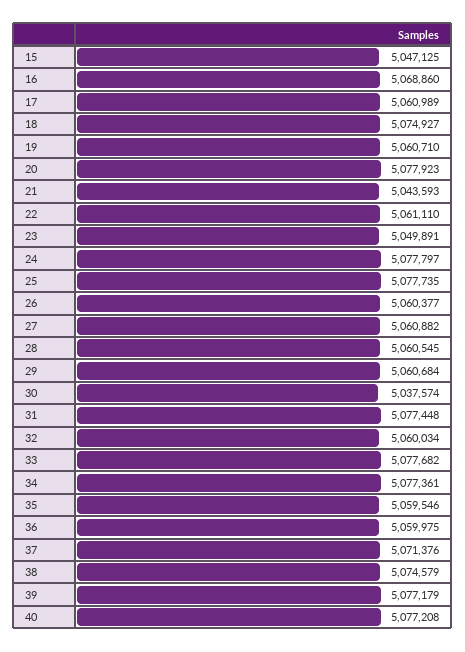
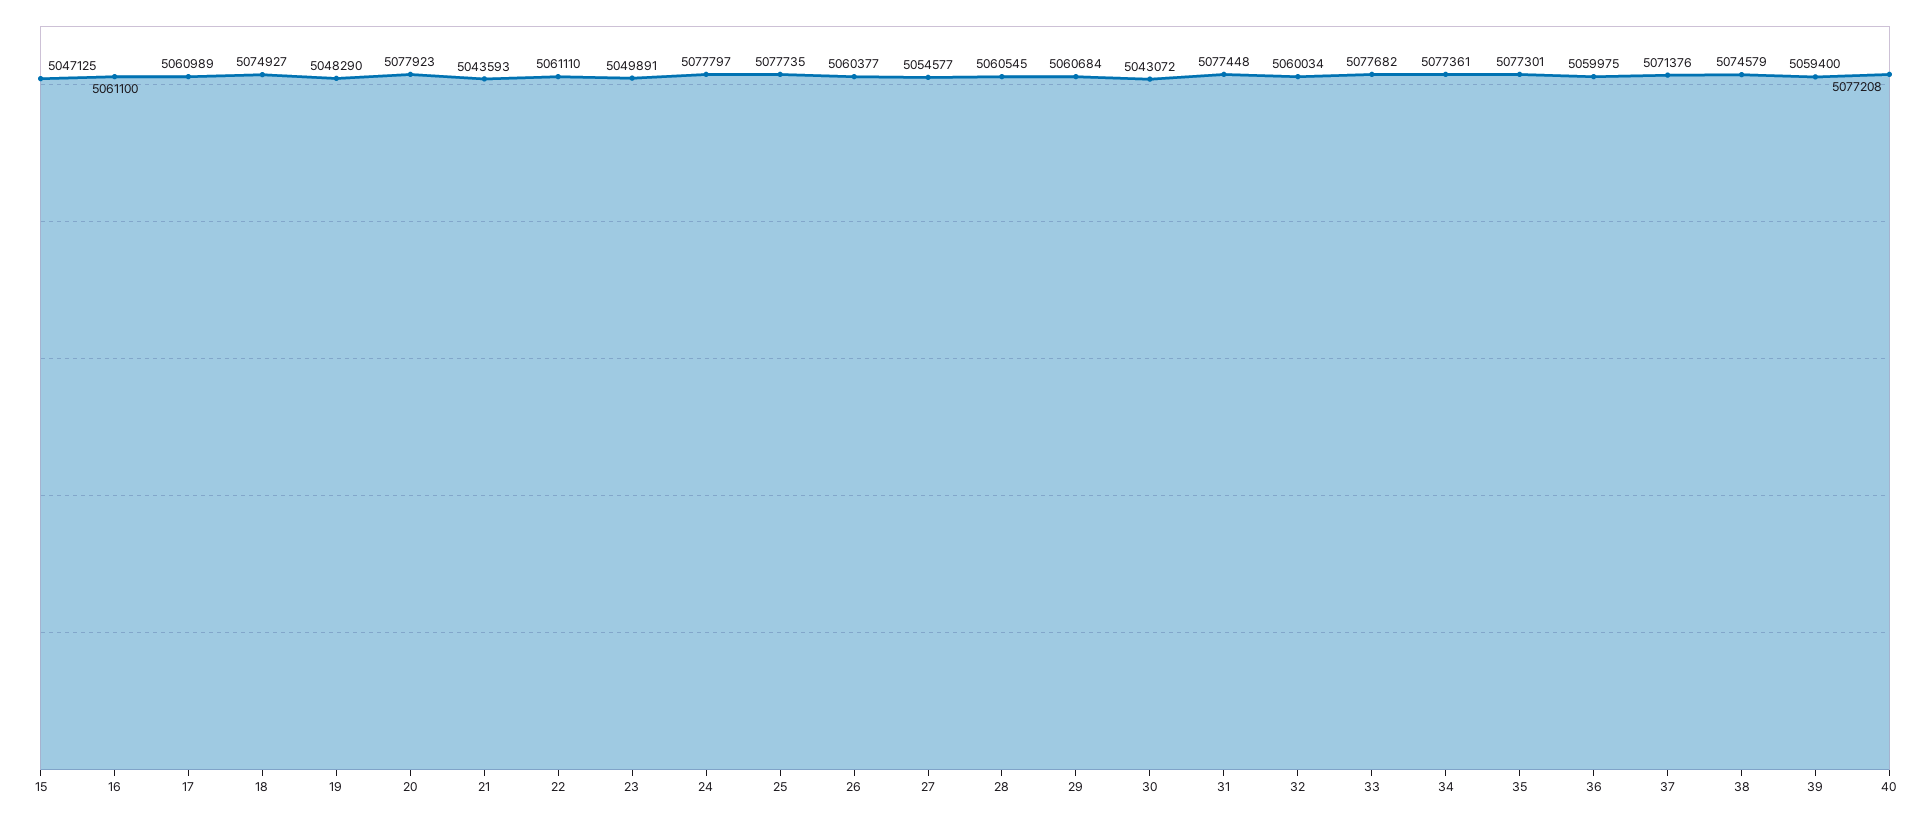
  {
    "15": 5047125,
-   "16": 5068860,
+   "16": 5061100,
    "17": 5060989,
    "18": 5074927,
-   "19": 5060710,
+   "19": 5048290,
    "20": 5077923,
    "21": 5043593,
    "22": 5061110,
    "23": 5049891,
    "24": 5077797,
    "25": 5077735,
    "26": 5060377,
-   "27": 5060882,
+   "27": 5054577,
    "28": 5060545,
    "29": 5060684,
-   "30": 5037574,
+   "30": 5043072,
    "31": 5077448,
    "32": 5060034,
    "33": 5077682,
    "34": 5077361,
-   "35": 5059546,
+   "35": 5077301,
    "36": 5059975,
    "37": 5071376,
    "38": 5074579,
-   "39": 5077179,
+   "39": 5059400,
    "40": 5077208
  }

